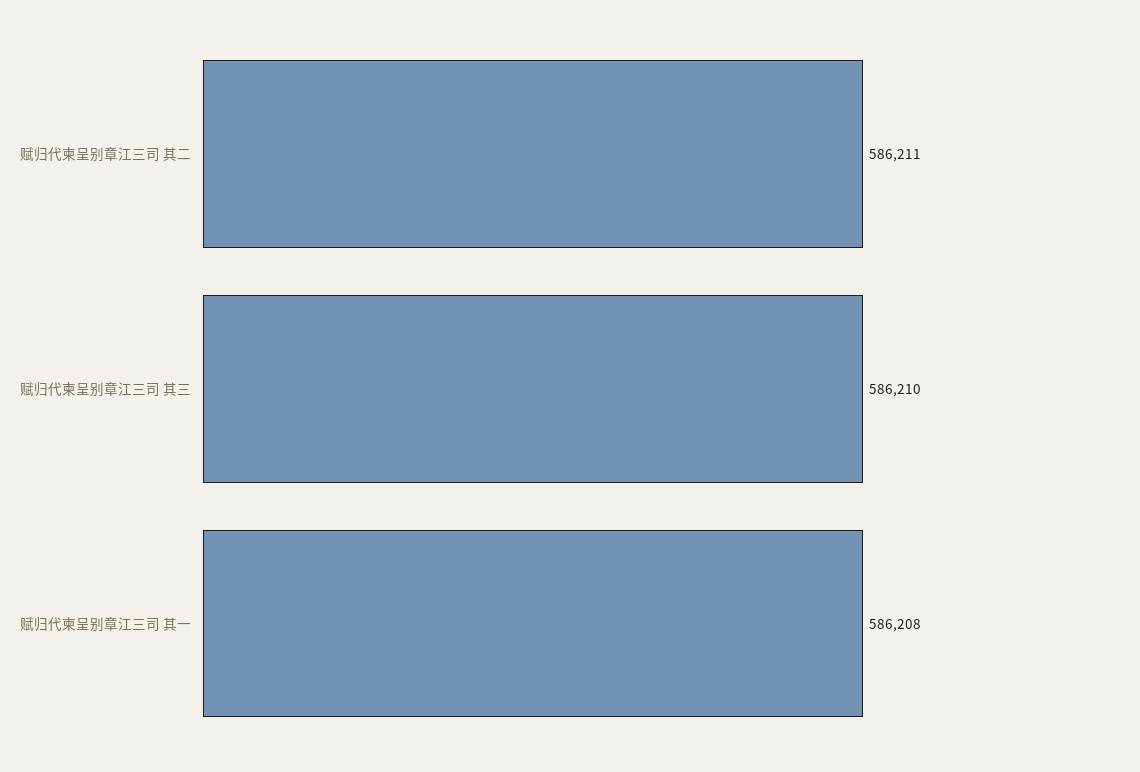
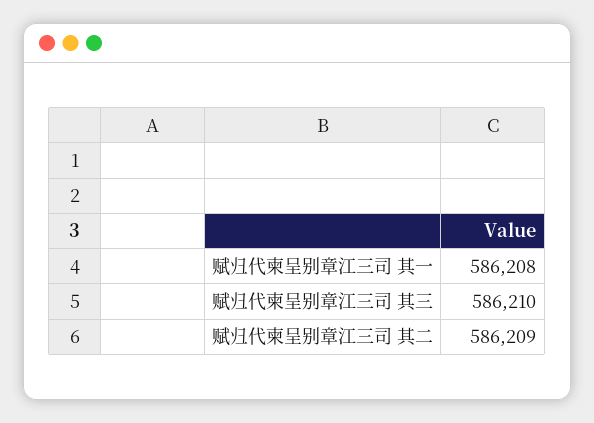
  {
-   "赋归代柬呈别章江三司 其二": 586211,
+   "赋归代柬呈别章江三司 其二": 586209,
    "赋归代柬呈别章江三司 其三": 586210,
    "赋归代柬呈别章江三司 其一": 586208
  }

